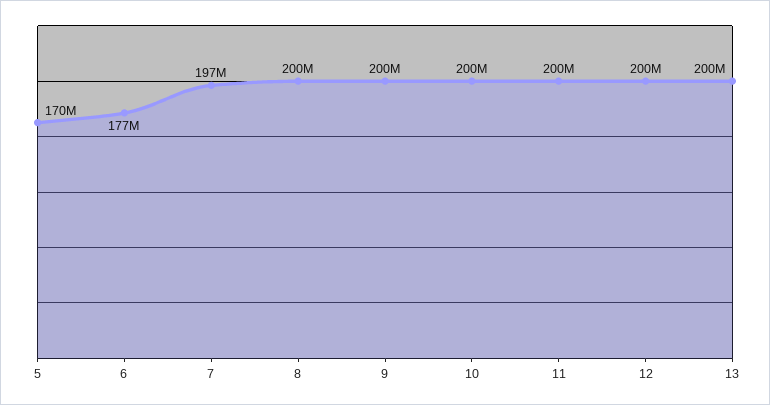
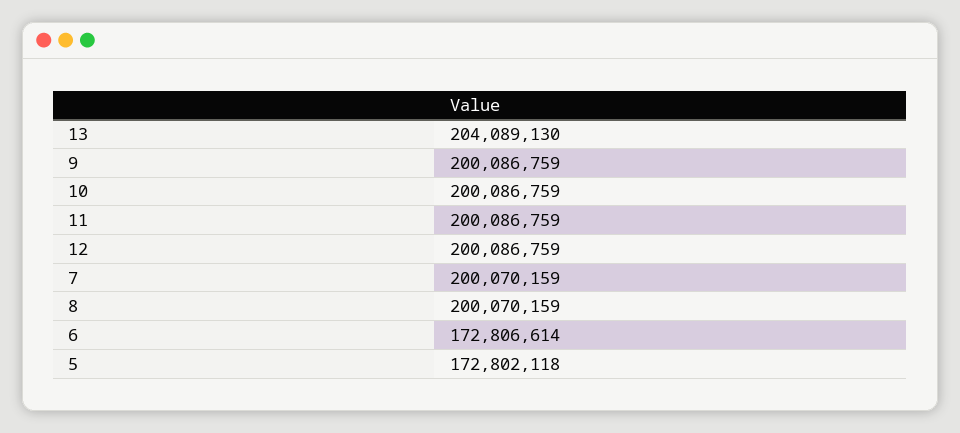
  {
-   "5": 170000000,
+   "5": 172802118,
-   "6": 177000000,
+   "6": 172806614,
-   "7": 197000000,
+   "7": 200070159,
    "8": 200070159,
    "9": 200086759,
    "10": 200086759,
    "11": 200086759,
    "12": 200086759,
-   "13": 200000000
+   "13": 204089130
  }

